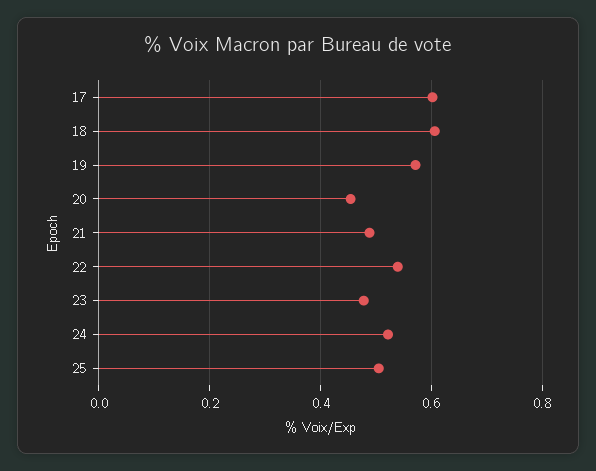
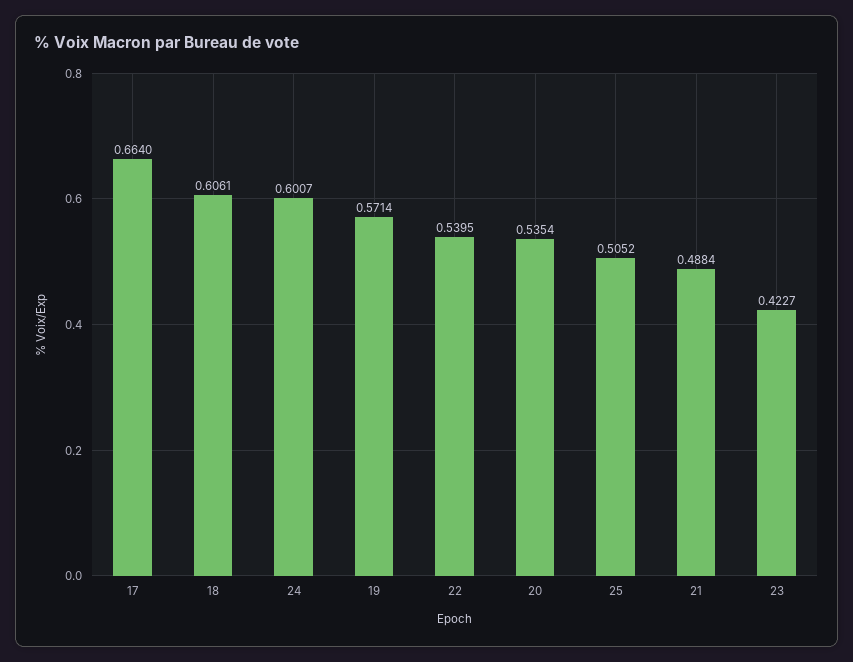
  {
-   "17": 0.6,
+   "17": 0.664,
    "18": 0.6061,
    "19": 0.5714,
-   "20": 0.46,
+   "20": 0.5354,
    "21": 0.4884,
    "22": 0.5395,
-   "23": 0.48,
+   "23": 0.4227,
-   "24": 0.52,
+   "24": 0.6007,
    "25": 0.5052
  }

